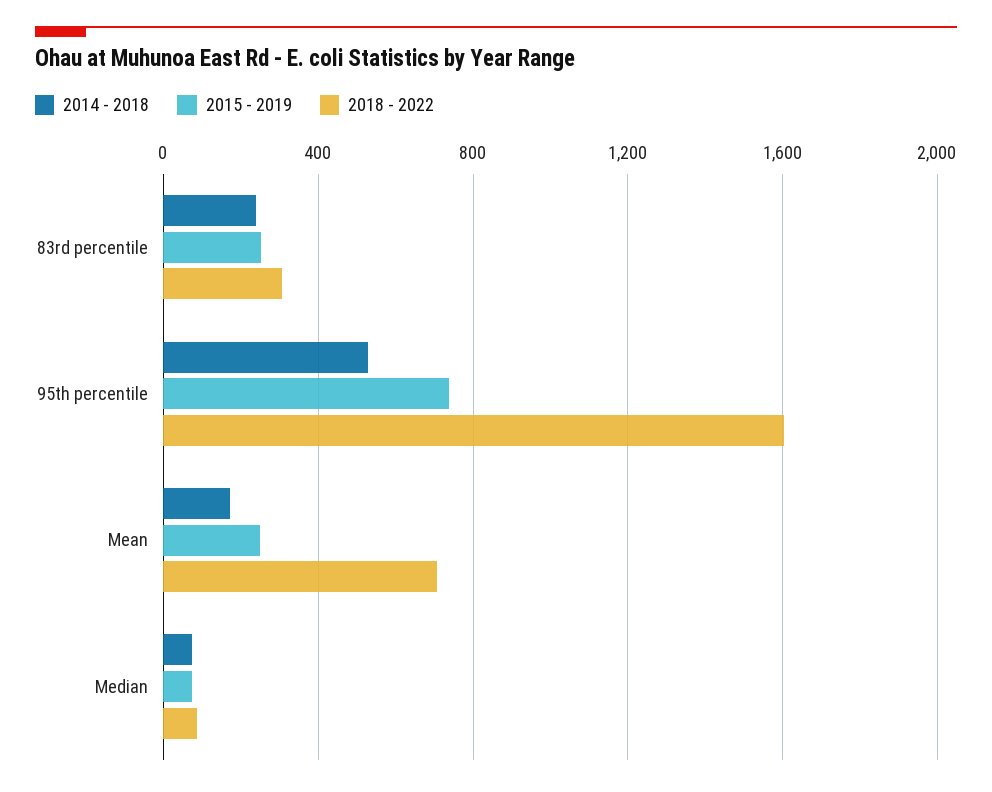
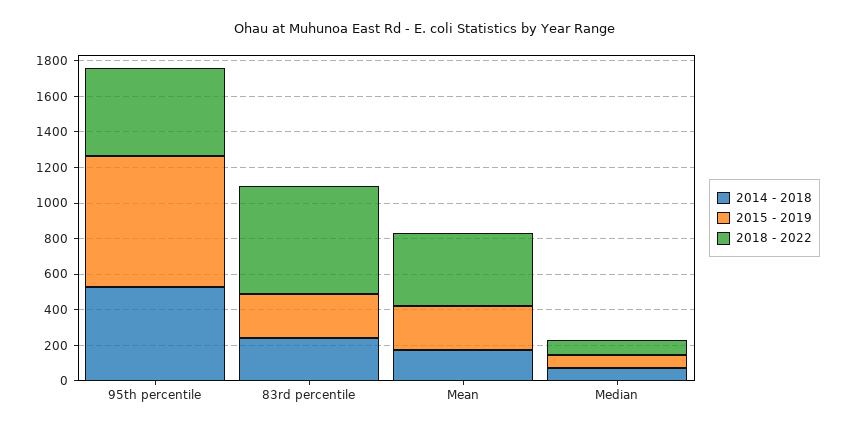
  {
    "2014 - 2018": {
      "83rd percentile": 250,
      "95th percentile": 550,
      "Mean": 150,
      "Median": 50
    },
    "2015 - 2019": {
      "83rd percentile": 250,
      "95th percentile": 750,
      "Mean": 250,
      "Median": 50
    },
    "2018 - 2022": {
-     "83rd percentile": 300,
+     "83rd percentile": 600,
-     "95th percentile": 1600,
+     "95th percentile": 500,
-     "Mean": 700,
+     "Mean": 400,
      "Median": 100
    }
  }

